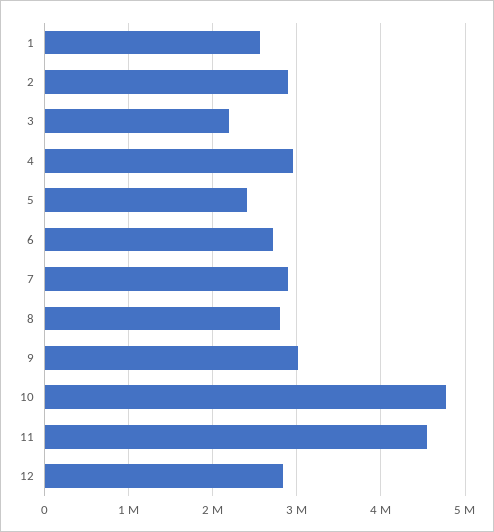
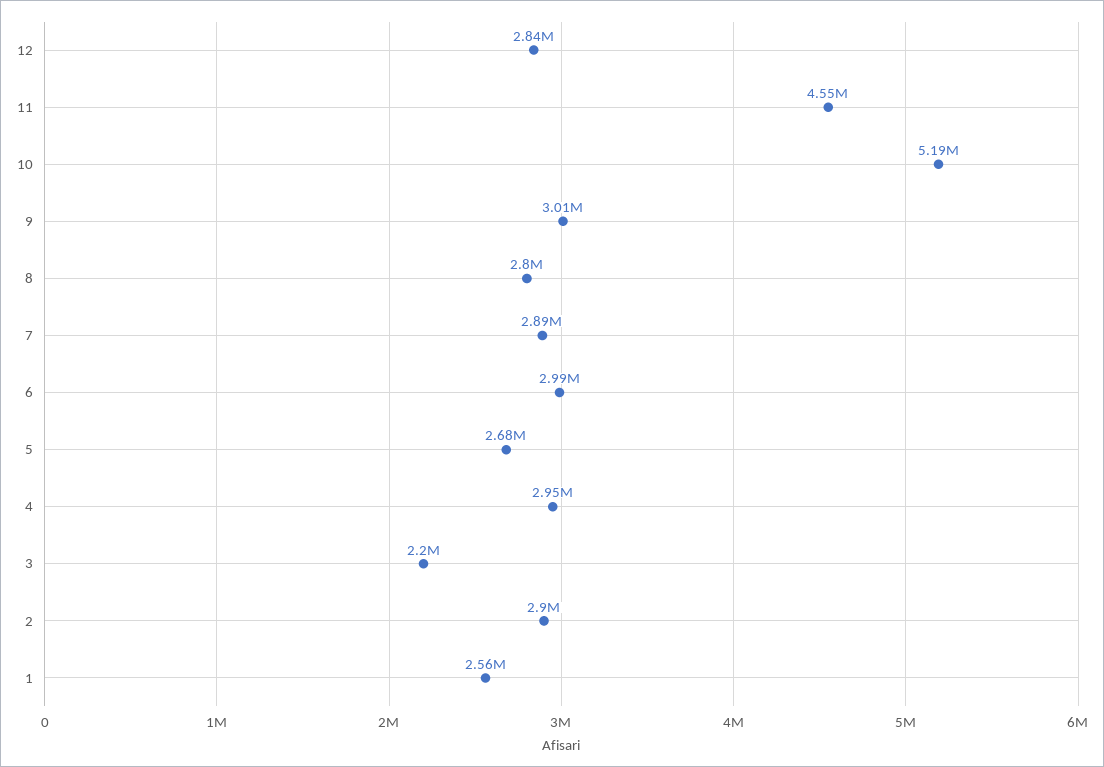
  {
    "1": 2560000,
    "2": 2900000,
    "3": 2200000,
    "4": 2950000,
-   "5": 2400000,
+   "5": 2680000,
-   "6": 2700000,
+   "6": 2990000,
    "7": 2890000,
    "8": 2800000,
    "9": 3010000,
-   "10": 4800000,
+   "10": 5190000,
    "11": 4550000,
    "12": 2840000
  }

